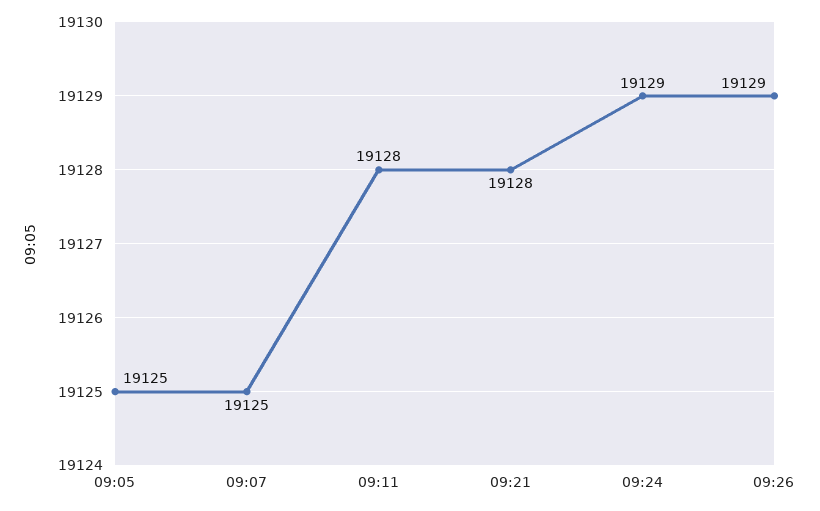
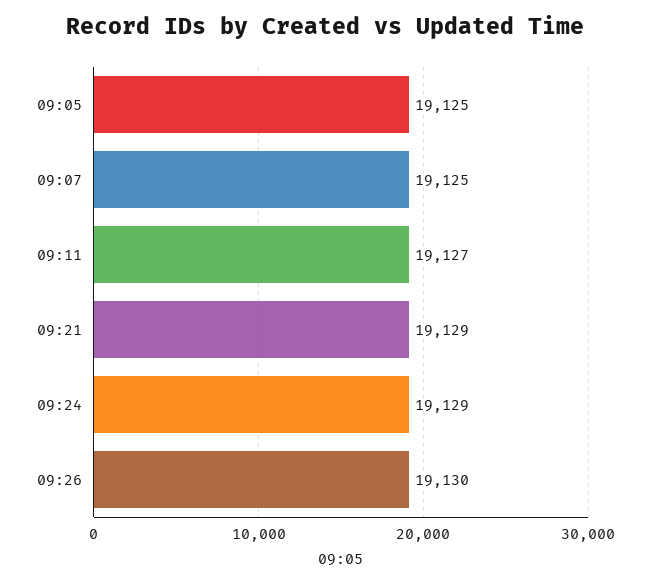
  {
    "09:05": 19125,
    "09:07": 19125,
-   "09:11": 19128,
+   "09:11": 19127,
-   "09:21": 19128,
+   "09:21": 19129,
    "09:24": 19129,
-   "09:26": 19129
+   "09:26": 19130
  }

